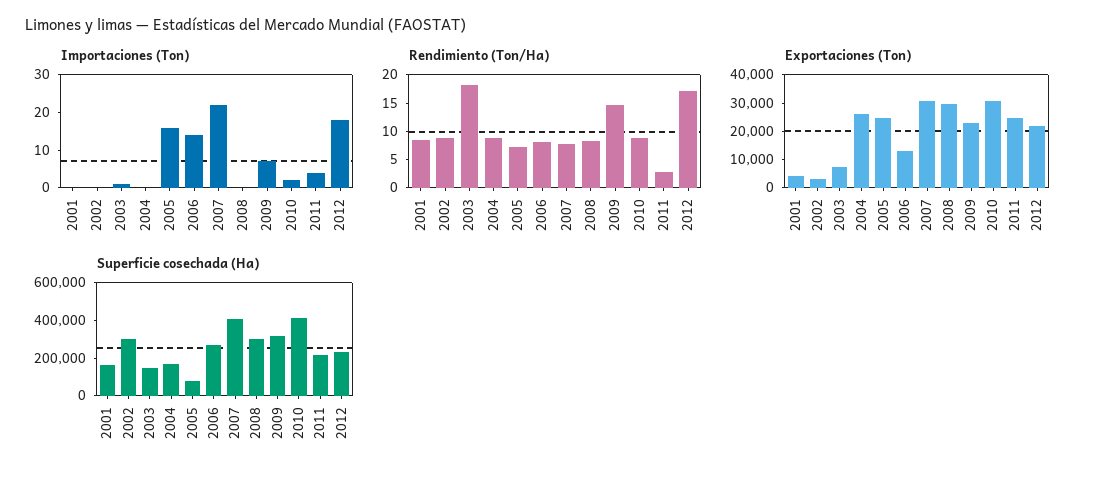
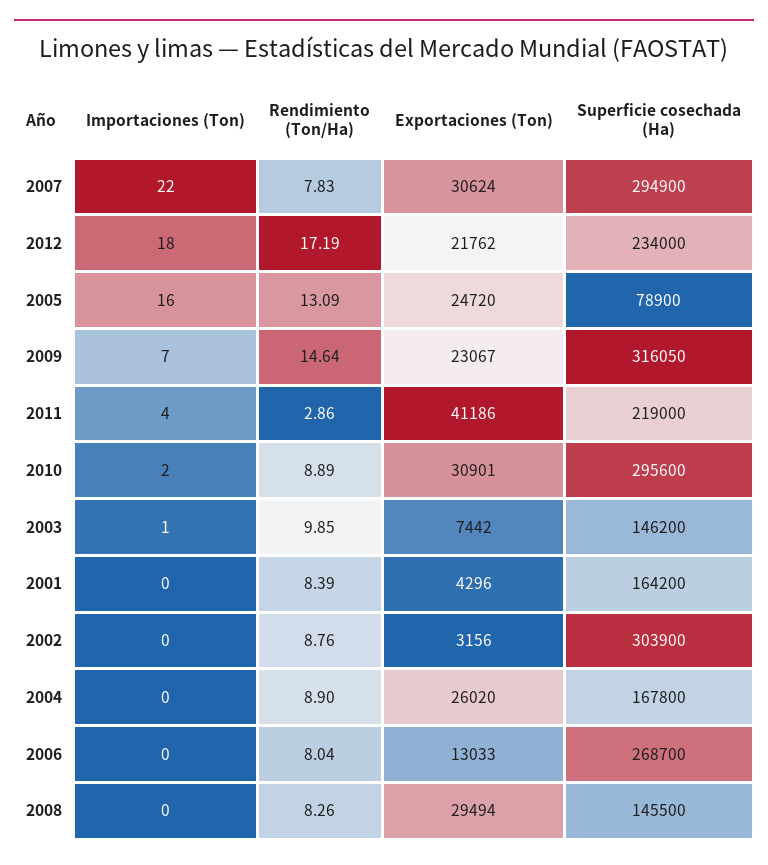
  {
    "Importaciones (Ton)": {
      "2001": 0,
      "2002": 0,
      "2003": 1,
      "2004": 0,
      "2005": 16,
-     "2006": 15,
+     "2006": 0,
      "2007": 22,
      "2008": 0,
      "2009": 7,
      "2010": 2,
      "2011": 4,
      "2012": 18
    },
    "Rendimiento (Ton/Ha)": {
      "2001": 8.39,
      "2002": 8.76,
-     "2003": 17.5,
+     "2003": 9.85,
      "2004": 8.9,
-     "2005": 7.5,
+     "2005": 13.09,
      "2006": 8.04,
      "2007": 7.83,
      "2008": 8.26,
      "2009": 14.64,
      "2010": 8.89,
      "2011": 2.86,
      "2012": 17.19
    },
    "Exportaciones (Ton)": {
      "2001": 4296,
      "2002": 3156,
      "2003": 7442,
      "2004": 26020,
      "2005": 24720,
      "2006": 13033,
      "2007": 30624,
      "2008": 29494,
      "2009": 23067,
      "2010": 30901,
-     "2011": 25000,
+     "2011": 41186,
      "2012": 21762
    },
    "Superficie cosechada (Ha)": {
      "2001": 164200,
      "2002": 303900,
      "2003": 146200,
      "2004": 167800,
      "2005": 78900,
      "2006": 268700,
-     "2007": 400000,
+     "2007": 294900,
-     "2008": 300000,
+     "2008": 145500,
      "2009": 316050,
-     "2010": 400000,
+     "2010": 295600,
      "2011": 219000,
      "2012": 234000
    }
  }

